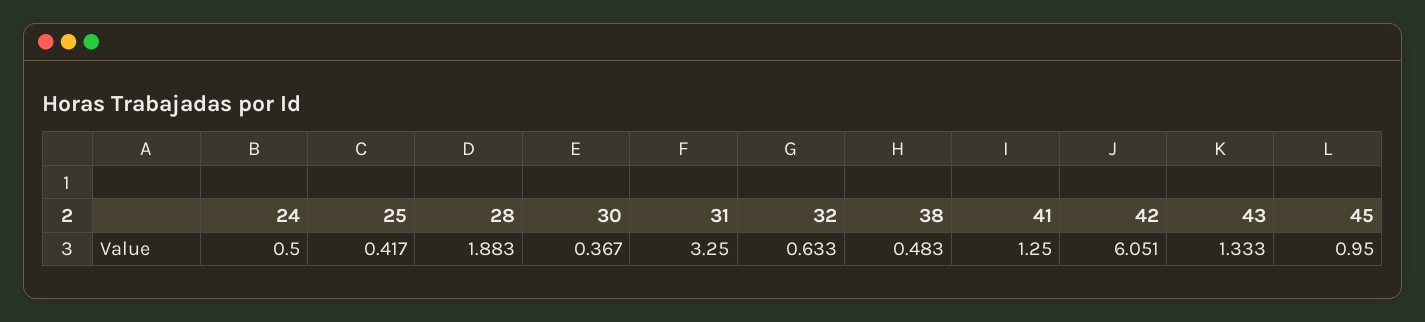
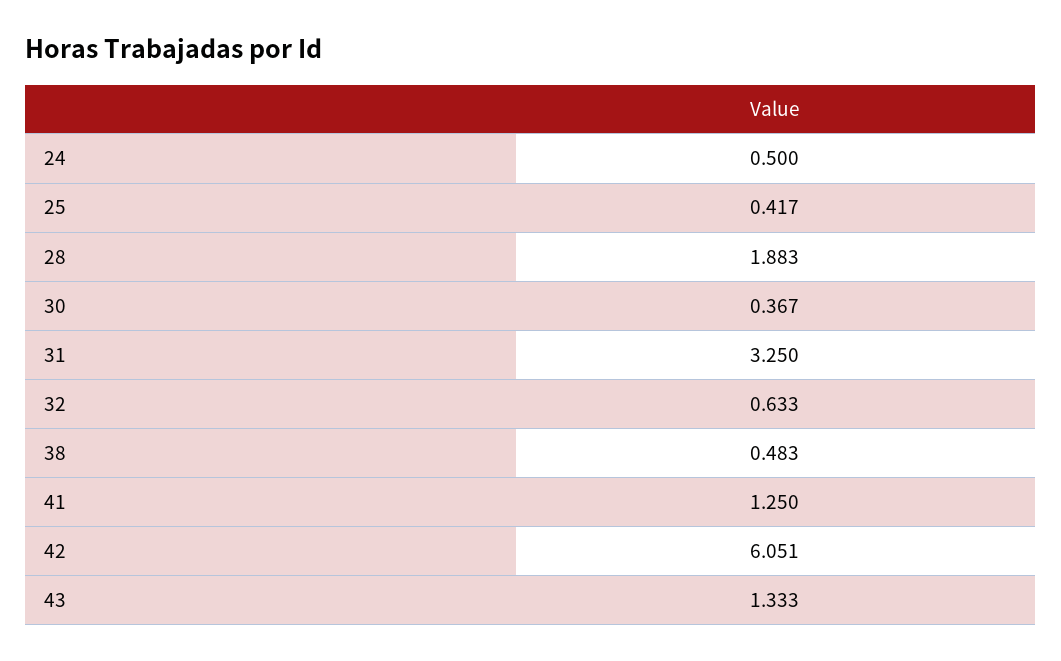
  {
    "24": 0.5,
    "25": 0.417,
    "28": 1.883,
    "30": 0.367,
    "31": 3.25,
    "32": 0.633,
    "38": 0.483,
    "41": 1.25,
    "42": 6.051,
-   "43": 1.333,
+   "43": 1.333
-   "45": 0.95
  }

